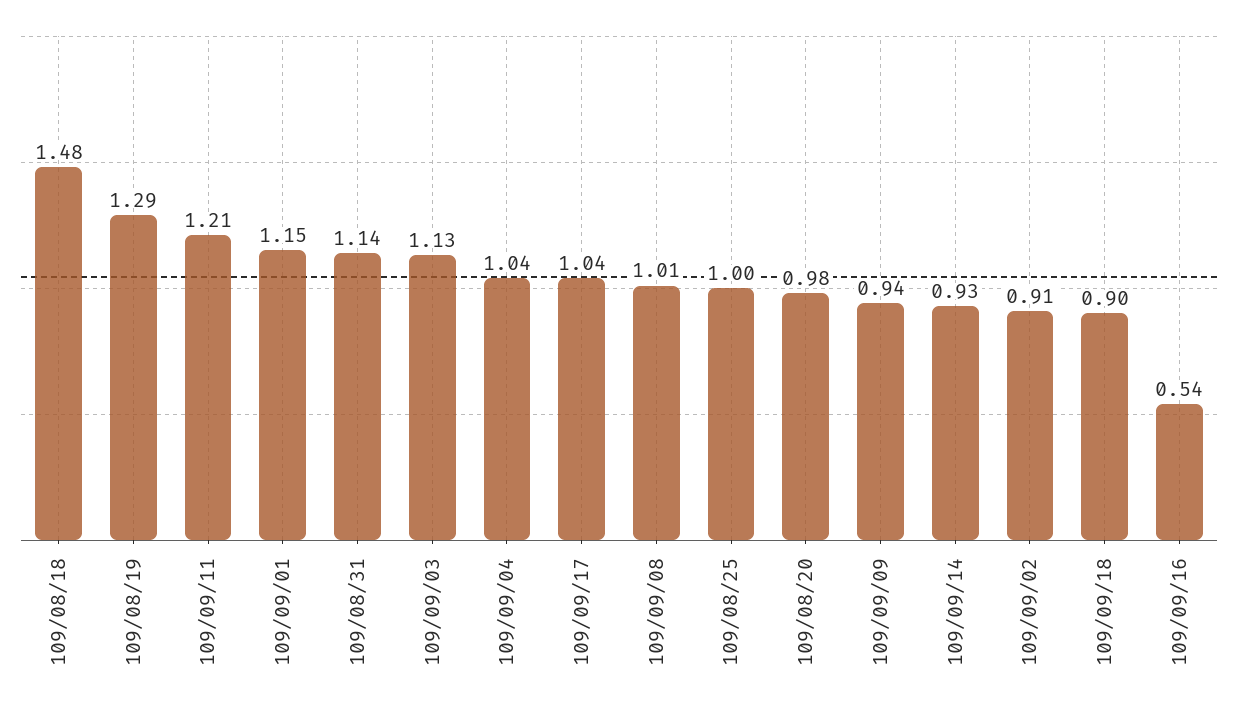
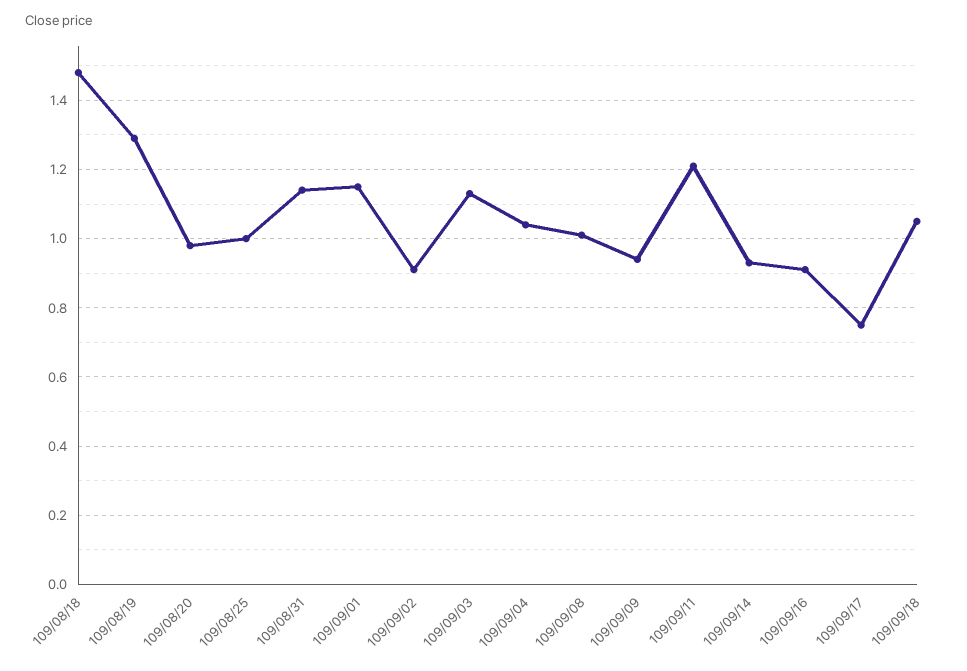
  {
    "109/08/18": 1.48,
    "109/08/19": 1.29,
    "109/09/11": 1.21,
    "109/09/01": 1.15,
    "109/08/31": 1.14,
    "109/09/03": 1.13,
    "109/09/04": 1.04,
-   "109/09/17": 1.04,
+   "109/09/17": 0.75,
    "109/09/08": 1.01,
    "109/08/25": 1,
    "109/08/20": 0.98,
    "109/09/09": 0.94,
    "109/09/14": 0.93,
    "109/09/02": 0.91,
-   "109/09/18": 0.9,
+   "109/09/18": 1.05,
-   "109/09/16": 0.54
+   "109/09/16": 0.9
  }

